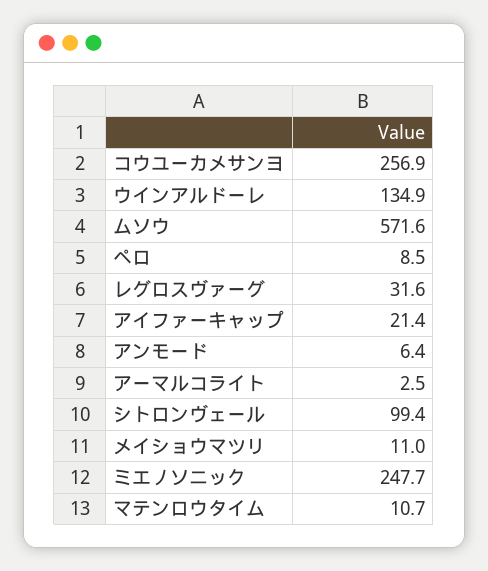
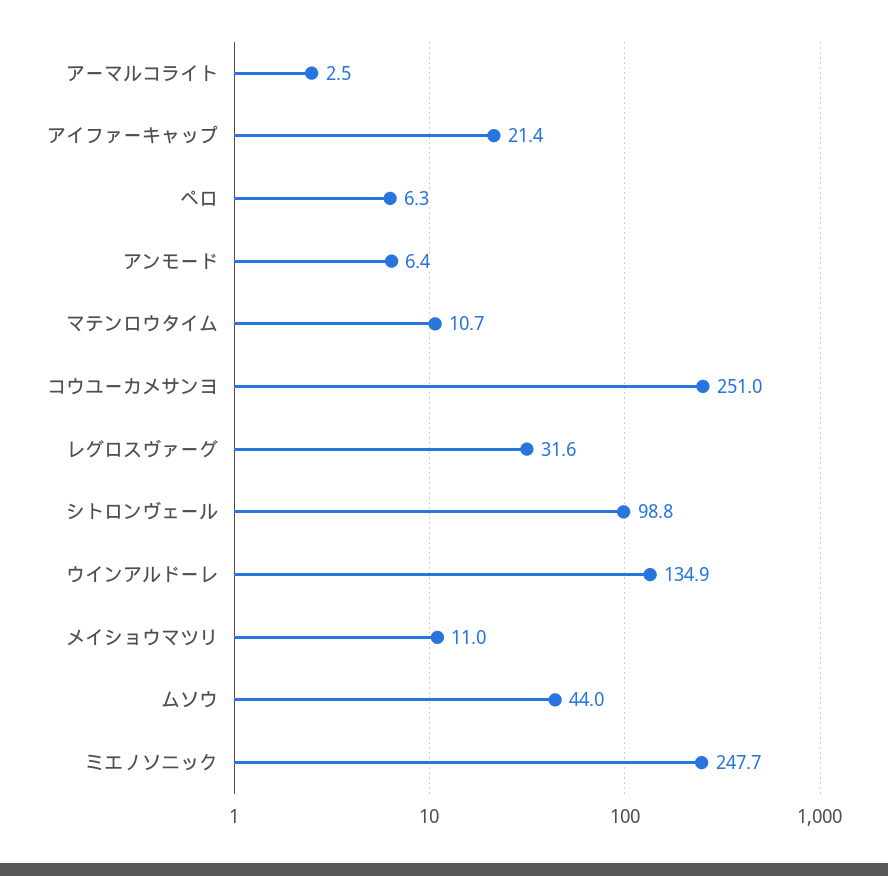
  {
-   "コウユーカメサンヨ": 256.9,
+   "コウユーカメサンヨ": 251,
    "ウインアルドーレ": 134.9,
-   "ムソウ": 571.6,
+   "ムソウ": 44,
-   "ペロ": 8.5,
+   "ペロ": 6.3,
    "レグロスヴァーグ": 31.6,
    "アイファーキャップ": 21.4,
    "アンモード": 6.4,
    "アーマルコライト": 2.5,
-   "シトロンヴェール": 99.4,
+   "シトロンヴェール": 98.8,
    "メイショウマツリ": 11,
    "ミエノソニック": 247.7,
    "マテンロウタイム": 10.7
  }

